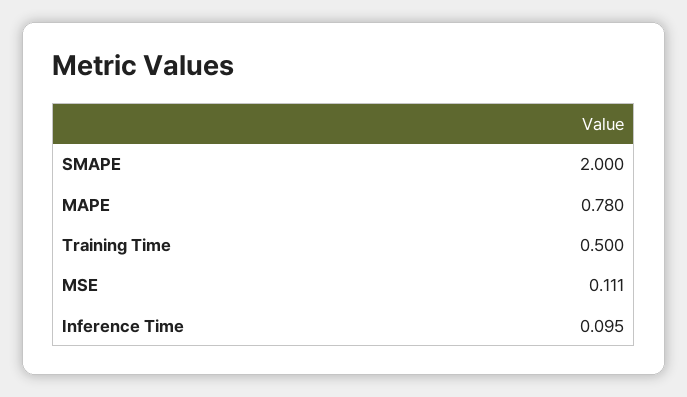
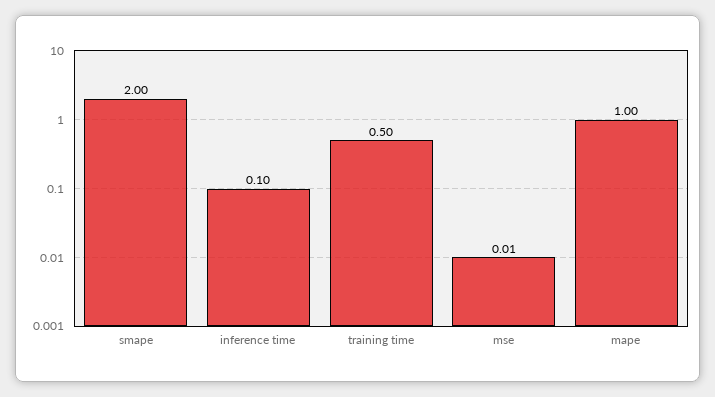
  {
    "SMAPE": 2,
-   "MAPE": 0.78,
+   "MAPE": 1,
    "Training Time": 0.5,
-   "MSE": 0.111,
+   "MSE": 0.01,
    "Inference Time": 0.095
  }

